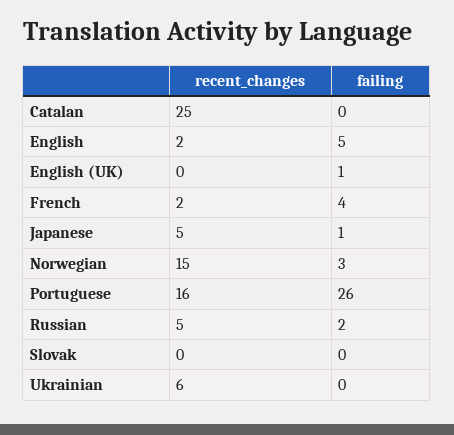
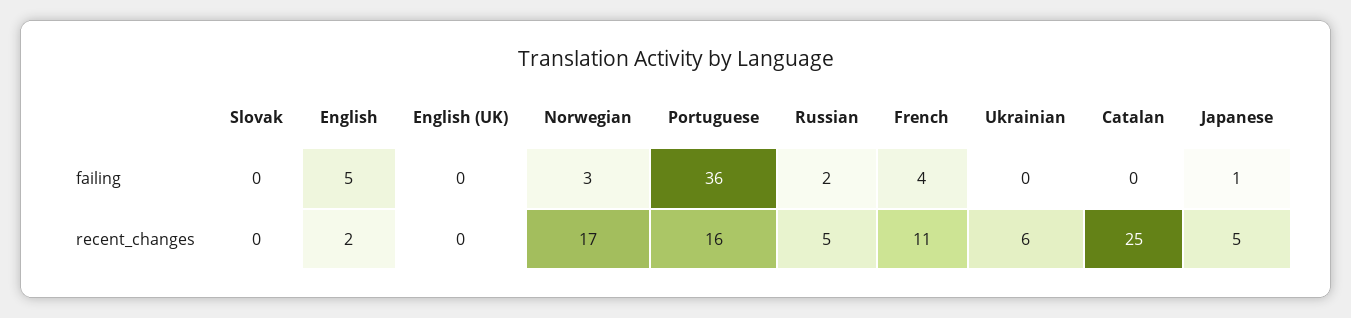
  {
    "recent_changes": {
      "Catalan": 25,
      "English": 2,
      "English (UK)": 0,
-     "French": 2,
+     "French": 11,
      "Japanese": 5,
-     "Norwegian": 15,
+     "Norwegian": 17,
      "Portuguese": 16,
      "Russian": 5,
      "Slovak": 0,
      "Ukrainian": 6
    },
    "failing": {
      "Catalan": 0,
      "English": 5,
-     "English (UK)": 1,
+     "English (UK)": 0,
      "French": 4,
      "Japanese": 1,
      "Norwegian": 3,
-     "Portuguese": 26,
+     "Portuguese": 36,
      "Russian": 2,
      "Slovak": 0,
      "Ukrainian": 0
    }
  }

